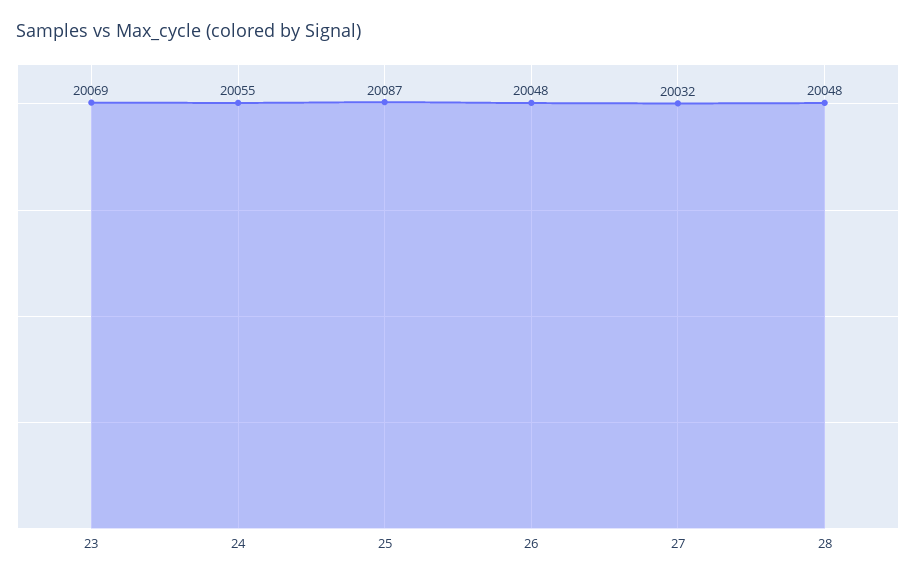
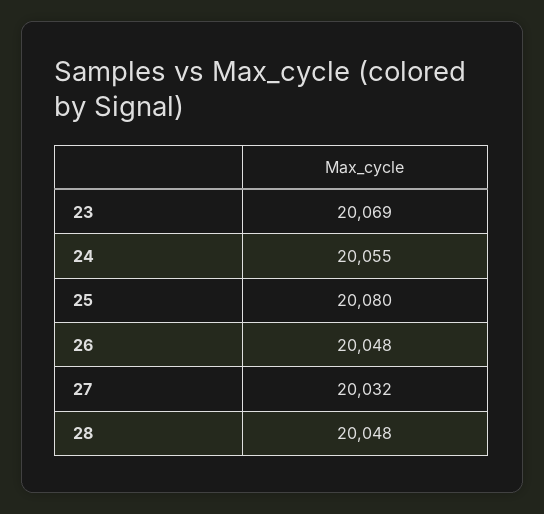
  {
    "23": 20069,
    "24": 20055,
-   "25": 20087,
+   "25": 20080,
    "26": 20048,
    "27": 20032,
    "28": 20048
  }

